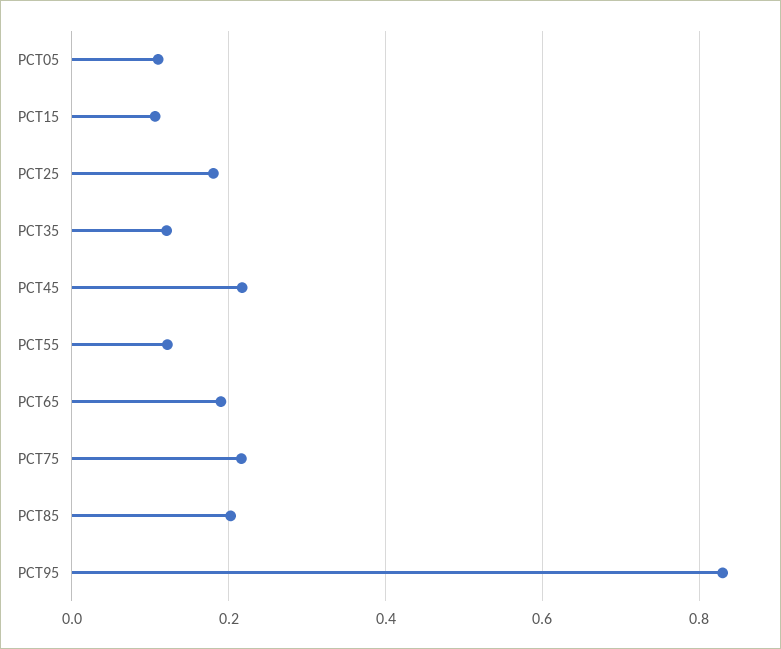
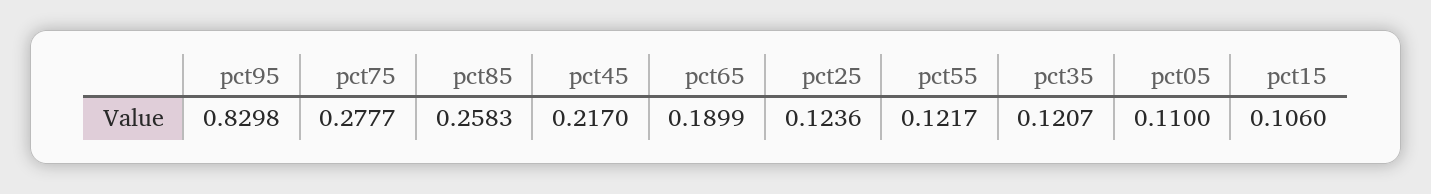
  {
    "PCT05": 0.11,
    "PCT15": 0.106,
-   "PCT25": 0.18,
+   "PCT25": 0.1236,
    "PCT35": 0.1207,
    "PCT45": 0.217,
    "PCT55": 0.1217,
    "PCT65": 0.1899,
-   "PCT75": 0.22,
+   "PCT75": 0.2777,
-   "PCT85": 0.2,
+   "PCT85": 0.2583,
    "PCT95": 0.8298
  }

